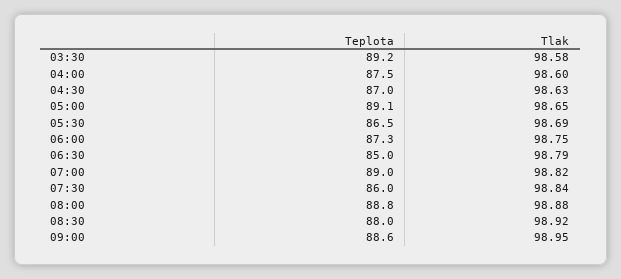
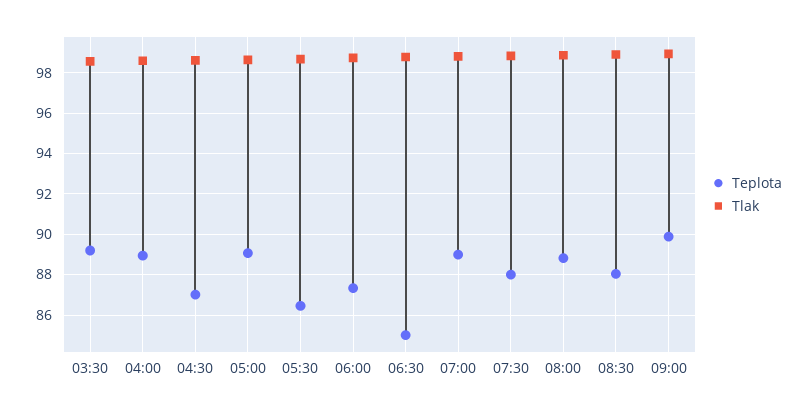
  {
    "Teplota": {
      "03:30": 89.2,
-     "04:00": 87.5,
+     "04:00": 89,
      "04:30": 87,
      "05:00": 89.1,
      "05:30": 86.5,
      "06:00": 87.3,
      "06:30": 85,
      "07:00": 89,
-     "07:30": 86,
+     "07:30": 88,
      "08:00": 88.8,
      "08:30": 88,
-     "09:00": 88.6
+     "09:00": 90
    },
    "Tlak": {
      "03:30": 98.58,
      "04:00": 98.6,
      "04:30": 98.63,
      "05:00": 98.65,
      "05:30": 98.69,
      "06:00": 98.75,
      "06:30": 98.79,
      "07:00": 98.82,
      "07:30": 98.84,
      "08:00": 98.88,
      "08:30": 98.92,
      "09:00": 98.95
    }
  }

